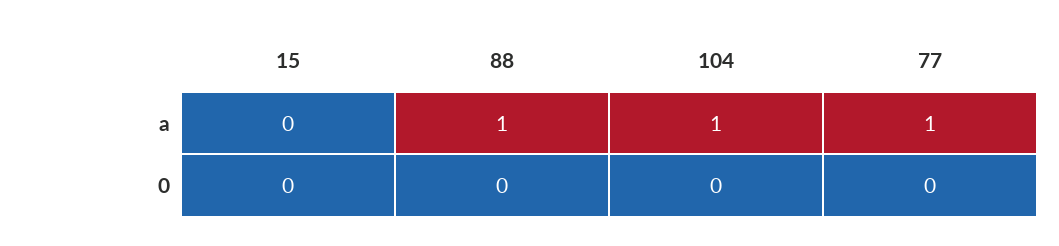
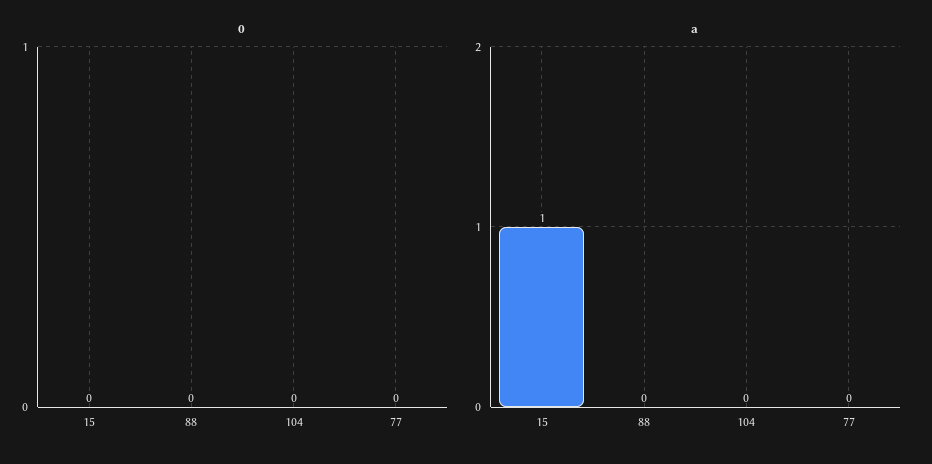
  {
    "a": {
-     "15": 0,
+     "15": 1,
-     "88": 1,
+     "88": 0,
-     "104": 1,
+     "104": 0,
-     "77": 1
+     "77": 0
    },
    "0": {
      "15": 0,
      "88": 0,
      "104": 0,
      "77": 0
    }
  }

